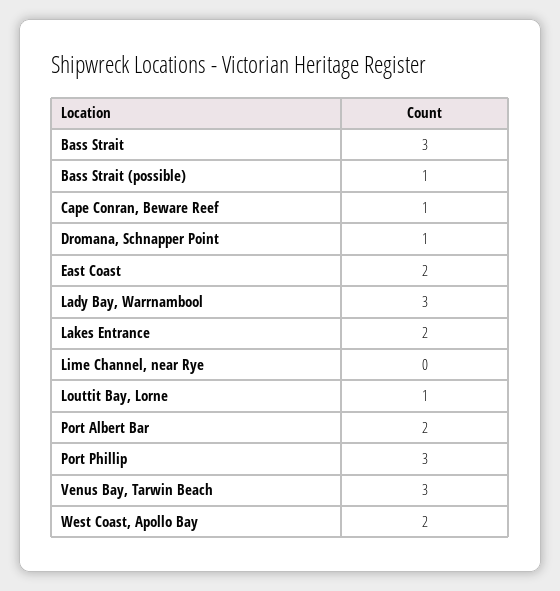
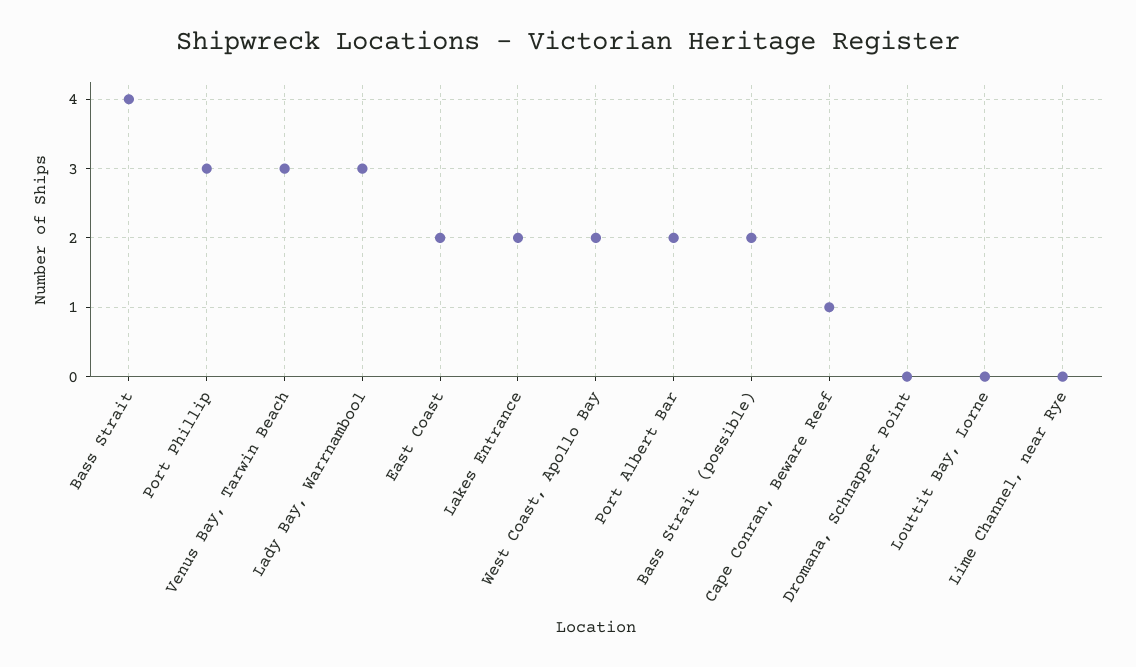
  {
-   "Bass Strait": 3,
+   "Bass Strait": 4,
-   "Bass Strait (possible)": 1,
+   "Bass Strait (possible)": 2,
    "Cape Conran, Beware Reef": 1,
-   "Dromana, Schnapper Point": 1,
+   "Dromana, Schnapper Point": 0,
    "East Coast": 2,
    "Lady Bay, Warrnambool": 3,
    "Lakes Entrance": 2,
    "Lime Channel, near Rye": 0,
-   "Louttit Bay, Lorne": 1,
+   "Louttit Bay, Lorne": 0,
    "Port Albert Bar": 2,
    "Port Phillip": 3,
    "Venus Bay, Tarwin Beach": 3,
    "West Coast, Apollo Bay": 2
  }

